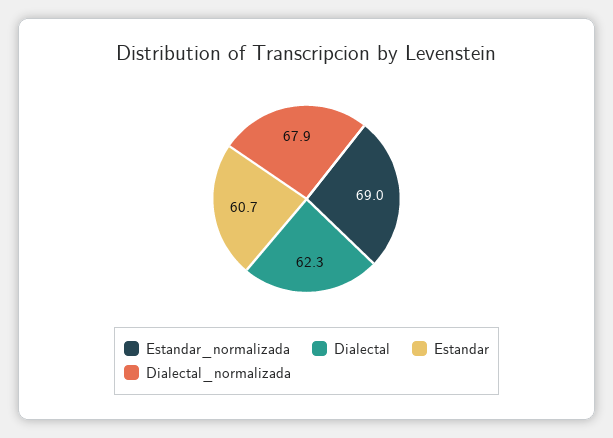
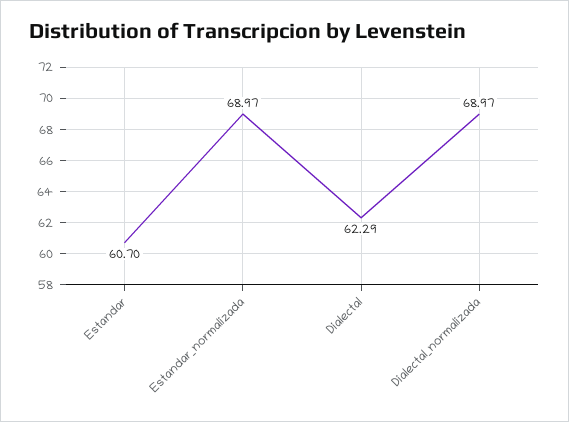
  {
    "Estandar_normalizada": 68.97,
    "Dialectal": 62.29,
    "Estandar": 60.7,
-   "Dialectal_normalizada": 67.9
+   "Dialectal_normalizada": 68.97
  }

